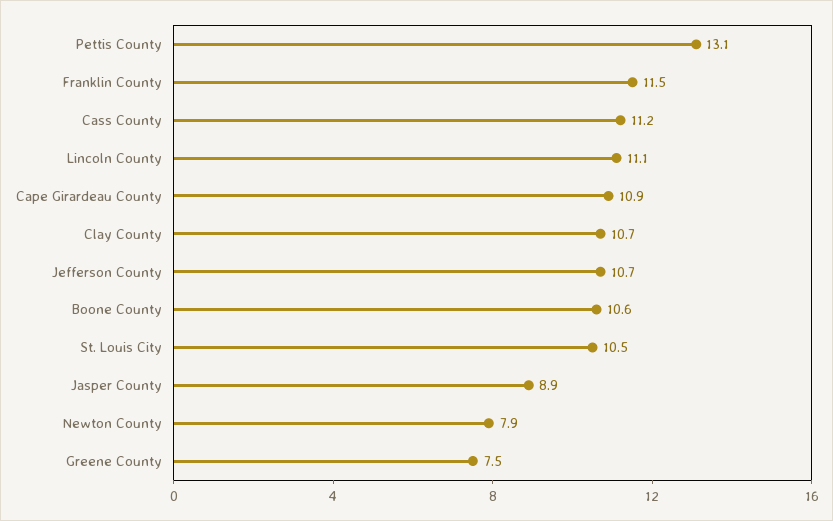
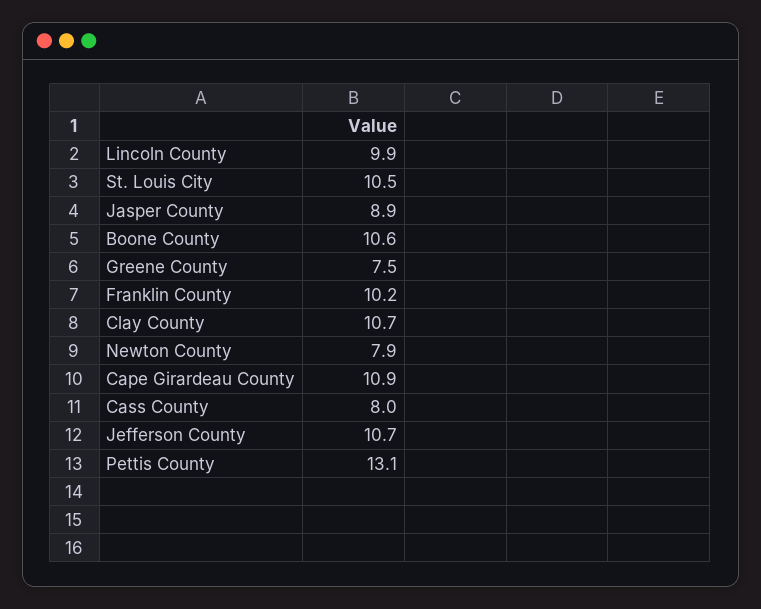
  {
    "Pettis County": 13.1,
-   "Franklin County": 11.5,
+   "Franklin County": 10.2,
-   "Cass County": 11.2,
+   "Cass County": 8,
-   "Lincoln County": 11.1,
+   "Lincoln County": 9.9,
    "Cape Girardeau County": 10.9,
    "Clay County": 10.7,
    "Jefferson County": 10.7,
    "Boone County": 10.6,
    "St. Louis City": 10.5,
    "Jasper County": 8.9,
    "Newton County": 7.9,
    "Greene County": 7.5
  }

